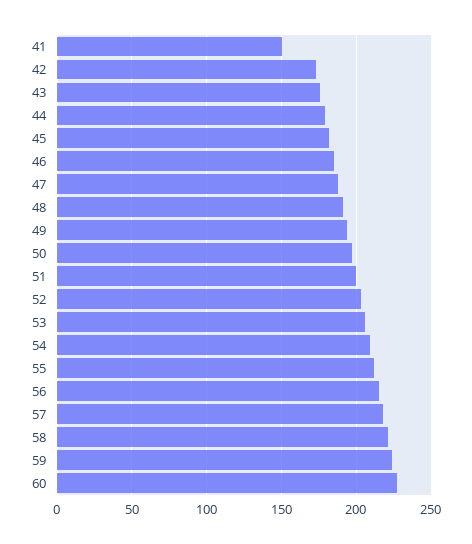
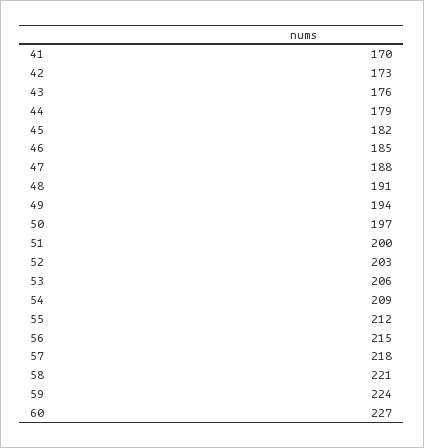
  {
-   "41": 150,
+   "41": 170,
    "42": 173,
    "43": 176,
    "44": 179,
    "45": 182,
    "46": 185,
    "47": 188,
    "48": 191,
    "49": 194,
    "50": 197,
    "51": 200,
    "52": 203,
    "53": 206,
    "54": 209,
    "55": 212,
    "56": 215,
    "57": 218,
    "58": 221,
    "59": 224,
    "60": 227
  }

